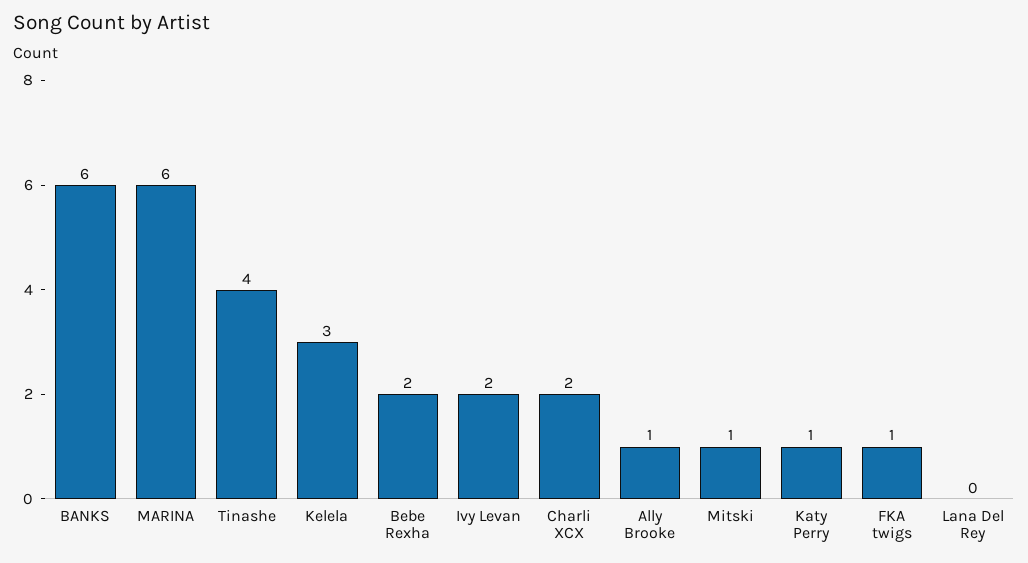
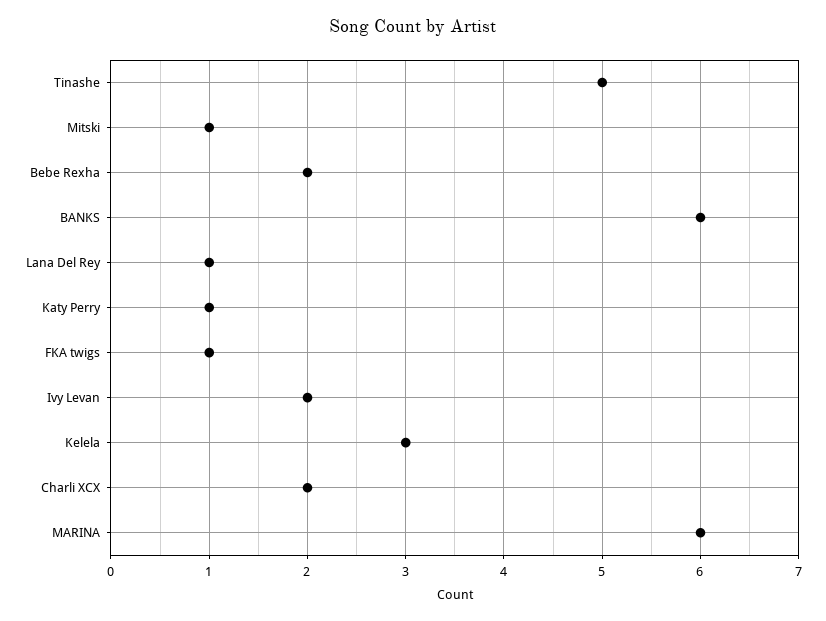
  {
    "BANKS": 6,
    "MARINA": 6,
-   "Tinashe": 4,
+   "Tinashe": 5,
    "Kelela": 3,
    "Bebe Rexha": 2,
    "Ivy Levan": 2,
    "Charli XCX": 2,
-   "Ally Brooke": 1,
    "Mitski": 1,
    "Katy Perry": 1,
    "FKA twigs": 1,
-   "Lana Del Rey": 0
+   "Lana Del Rey": 1
  }

